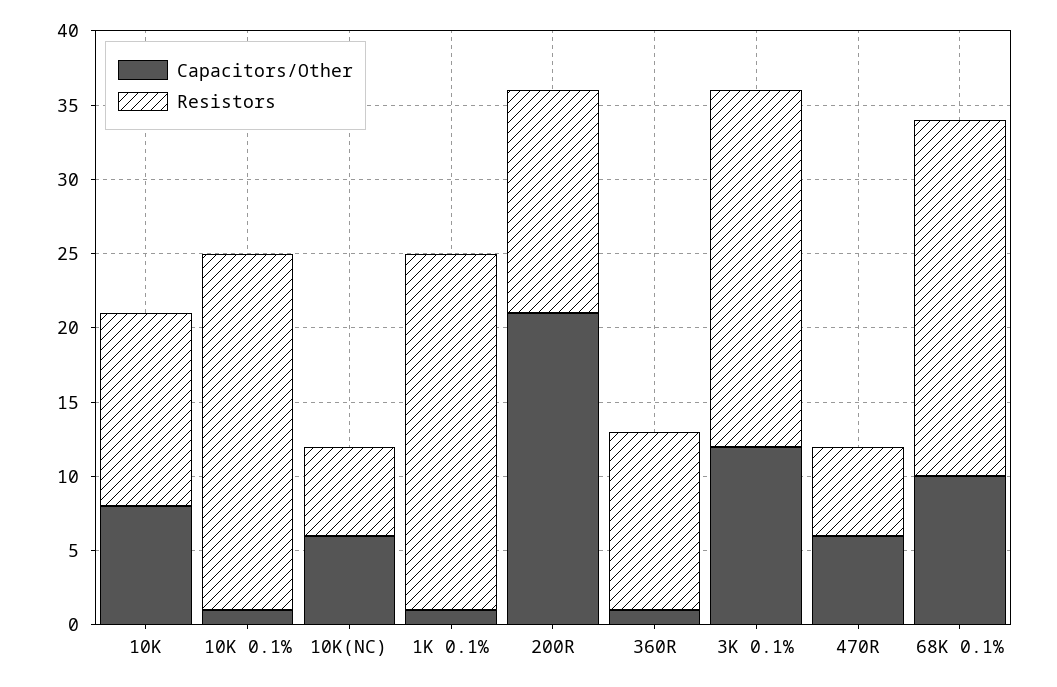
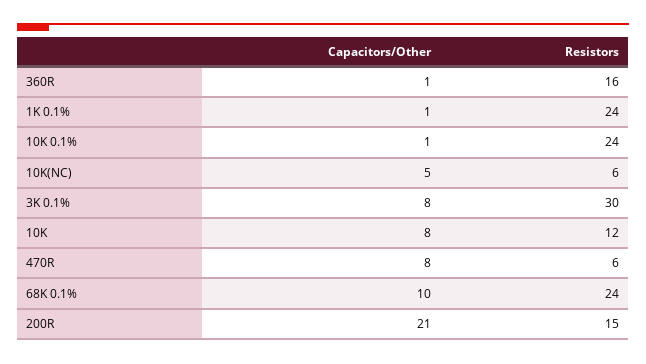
  {
    "Capacitors/Other": {
      "10K": 8,
      "10K 0.1%": 1,
-     "10K(NC)": 6,
+     "10K(NC)": 5,
      "1K 0.1%": 1,
      "200R": 21,
      "360R": 1,
-     "3K 0.1%": 12,
+     "3K 0.1%": 8,
-     "470R": 6,
+     "470R": 8,
      "68K 0.1%": 10
    },
    "Resistors": {
-     "10K": 13,
+     "10K": 12,
      "10K 0.1%": 24,
      "10K(NC)": 6,
      "1K 0.1%": 24,
      "200R": 15,
-     "360R": 12,
+     "360R": 16,
-     "3K 0.1%": 24,
+     "3K 0.1%": 30,
      "470R": 6,
      "68K 0.1%": 24
    }
  }

